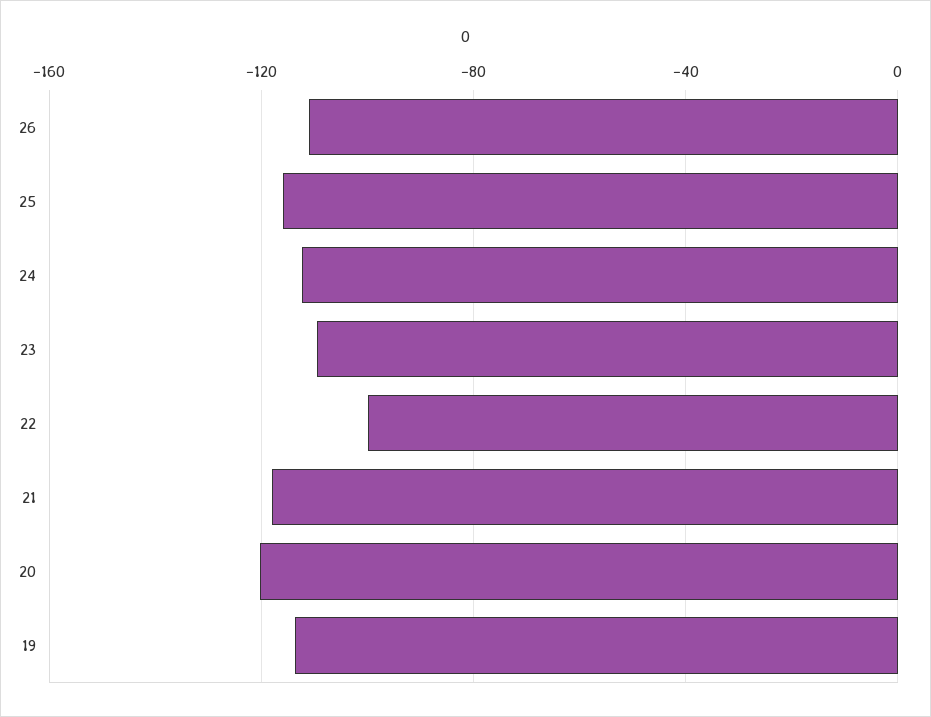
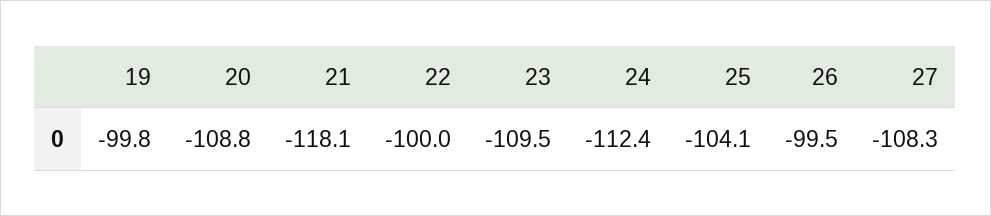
  {
-   "26": -110,
+   "26": -99.5,
-   "25": -115,
+   "25": -104.1,
    "24": -112.4,
    "23": -109.5,
    "22": -100,
    "21": -118.1,
-   "20": -120,
+   "20": -108.8,
-   "19": -115
+   "19": -99.8,
+   "27": -108.3
  }

